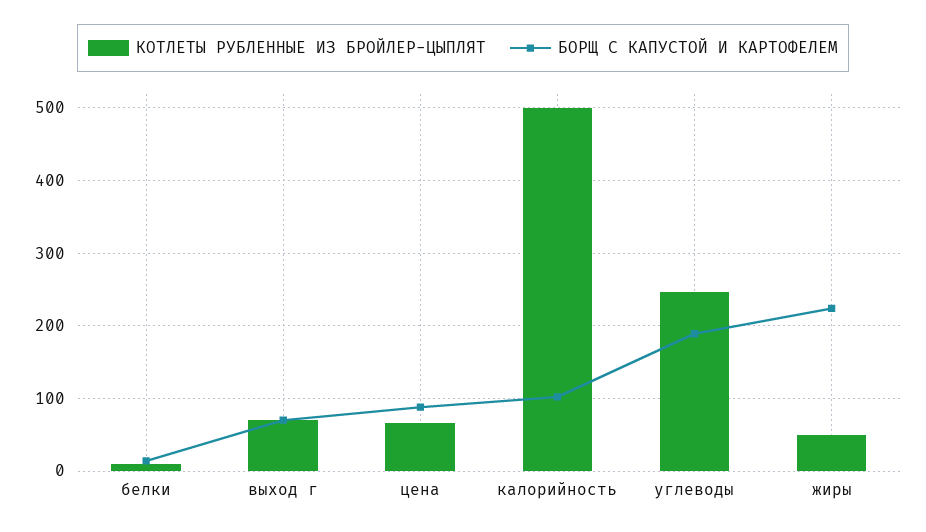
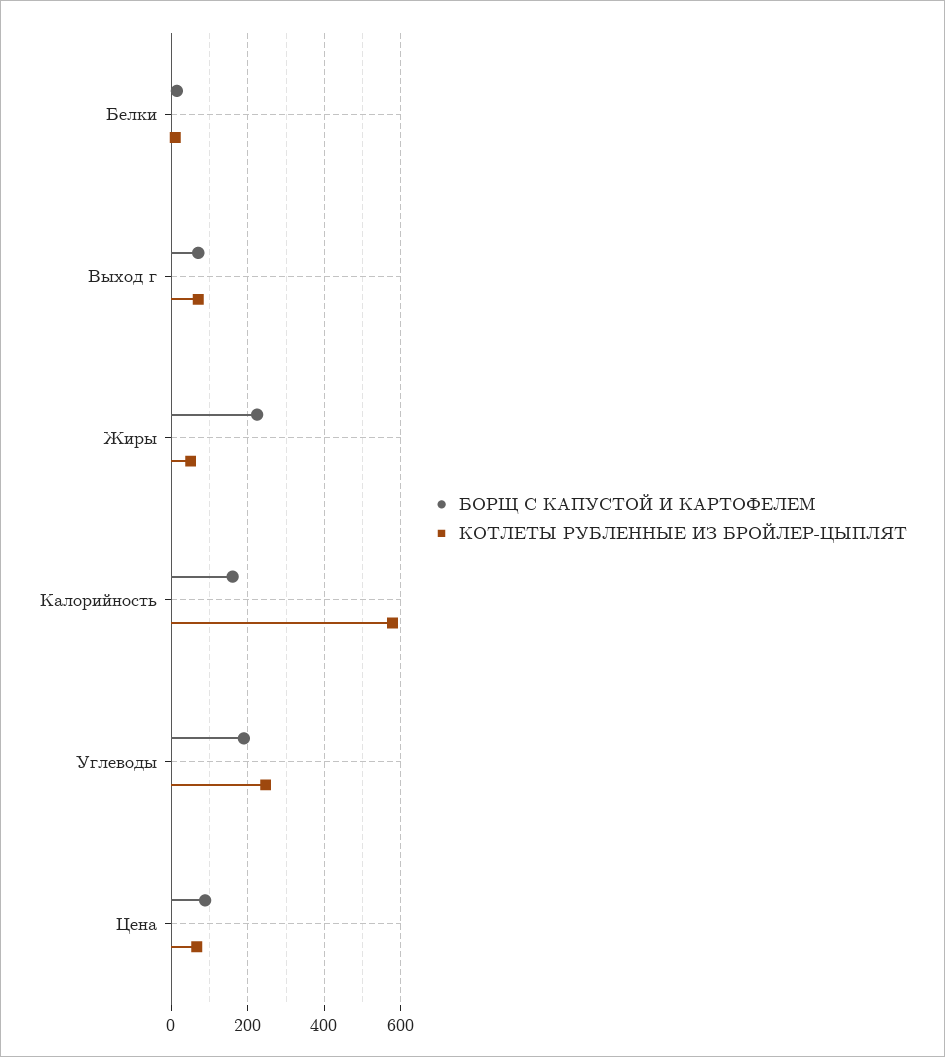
  {
    "КОТЛЕТЫ РУБЛЕННЫЕ ИЗ БРОЙЛЕР-ЦЫПЛЯТ": {
      "белки": 10,
      "выход г": 70,
      "цена": 70,
-     "калорийность": 500,
+     "калорийность": 580,
      "углеводы": 250,
      "жиры": 50
    },
    "БОРЩ С КАПУСТОЙ И КАРТОФЕЛЕМ": {
      "белки": 10,
      "выход г": 70,
      "цена": 90,
-     "калорийность": 100,
+     "калорийность": 160,
      "углеводы": 190,
      "жиры": 220
    }
  }

